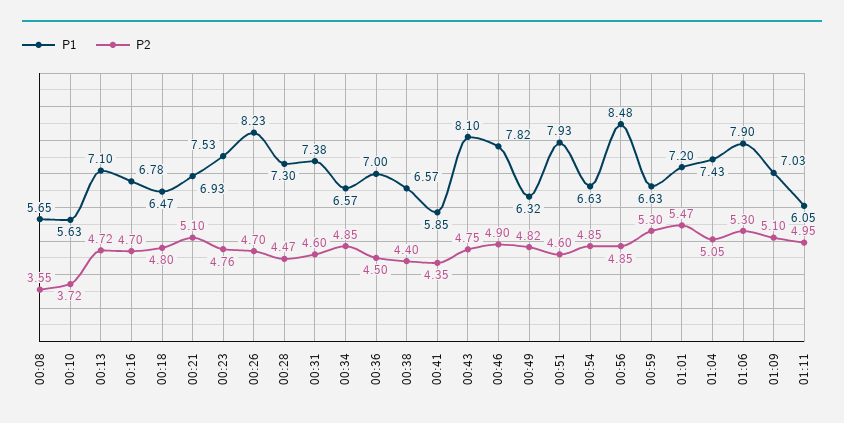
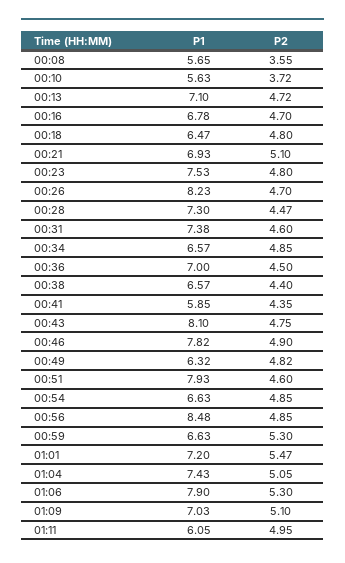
  {
    "P1": {
      "00:08": 5.65,
      "00:10": 5.63,
      "00:13": 7.1,
      "00:16": 6.78,
      "00:18": 6.47,
      "00:21": 6.93,
      "00:23": 7.53,
      "00:26": 8.23,
      "00:28": 7.3,
      "00:31": 7.38,
      "00:34": 6.57,
      "00:36": 7,
      "00:38": 6.57,
      "00:41": 5.85,
      "00:43": 8.1,
      "00:46": 7.82,
      "00:49": 6.32,
      "00:51": 7.93,
      "00:54": 6.63,
      "00:56": 8.48,
      "00:59": 6.63,
      "01:01": 7.2,
      "01:04": 7.43,
      "01:06": 7.9,
      "01:09": 7.03,
      "01:11": 6.05
    },
    "P2": {
      "00:08": 3.55,
      "00:10": 3.72,
      "00:13": 4.72,
      "00:16": 4.7,
      "00:18": 4.8,
      "00:21": 5.1,
-     "00:23": 4.76,
+     "00:23": 4.8,
      "00:26": 4.7,
      "00:28": 4.47,
      "00:31": 4.6,
      "00:34": 4.85,
      "00:36": 4.5,
      "00:38": 4.4,
      "00:41": 4.35,
      "00:43": 4.75,
      "00:46": 4.9,
      "00:49": 4.82,
      "00:51": 4.6,
      "00:54": 4.85,
      "00:56": 4.85,
      "00:59": 5.3,
      "01:01": 5.47,
      "01:04": 5.05,
      "01:06": 5.3,
      "01:09": 5.1,
      "01:11": 4.95
    }
  }

